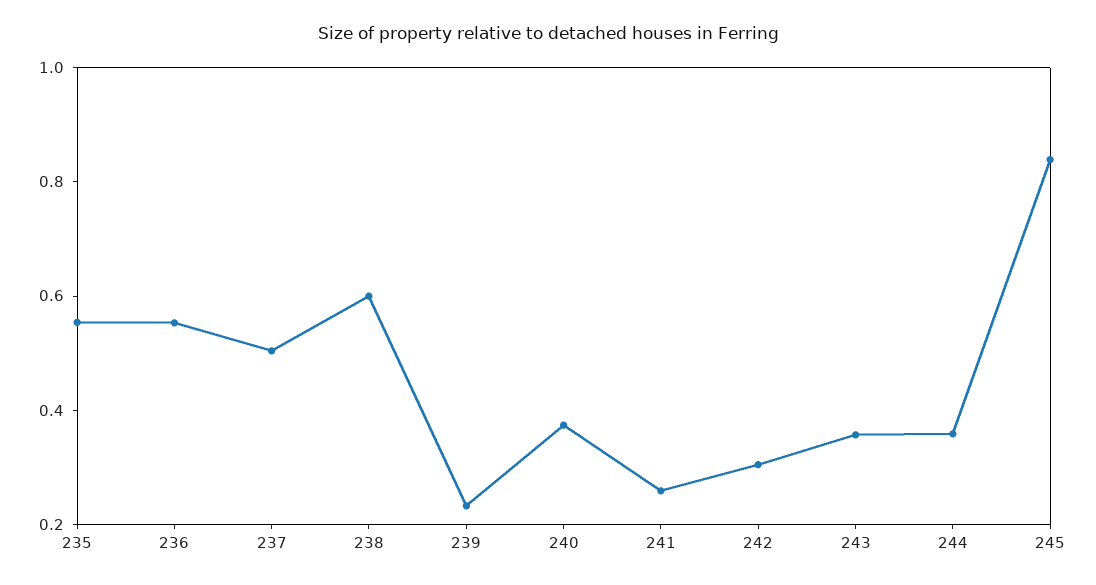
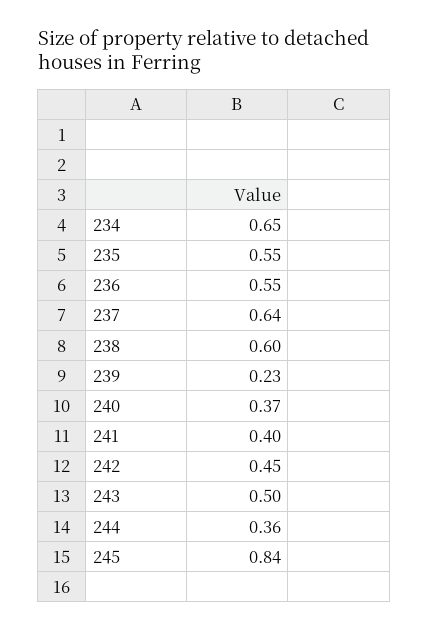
  {
    "235": 0.55,
    "236": 0.55,
-   "237": 0.5,
+   "237": 0.64,
    "238": 0.6,
    "239": 0.23,
    "240": 0.37,
-   "241": 0.25,
+   "241": 0.4,
-   "242": 0.3,
+   "242": 0.45,
-   "243": 0.35,
+   "243": 0.5,
    "244": 0.36,
-   "245": 0.84
+   "245": 0.84,
+   "234": 0.65
  }

